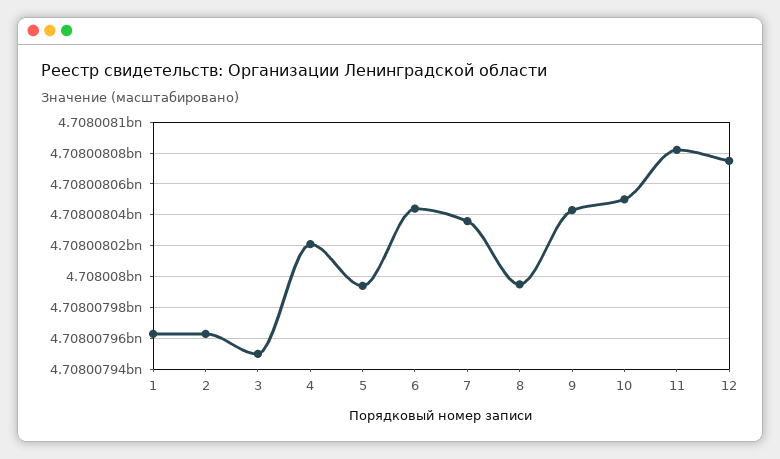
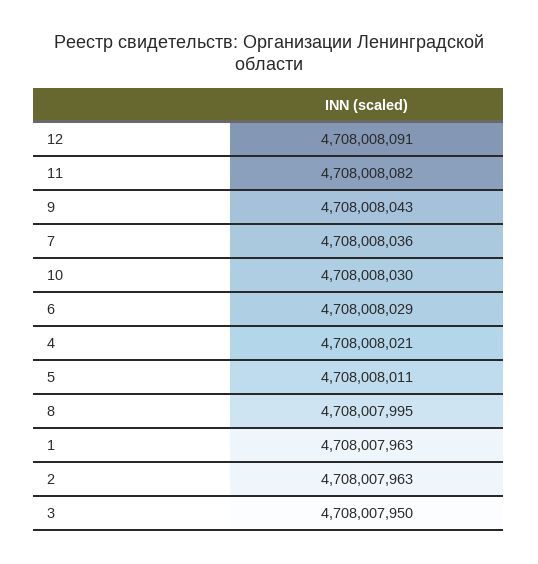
  {
    "1": 4708007963,
    "2": 4708007963,
    "3": 4708007950,
    "4": 4708008021,
-   "5": 4708007995,
+   "5": 4708008011,
-   "6": 4708008045,
+   "6": 4708008029,
    "7": 4708008036,
    "8": 4708007995,
    "9": 4708008043,
-   "10": 4708008050,
+   "10": 4708008030,
    "11": 4708008082,
-   "12": 4708008075
+   "12": 4708008091
  }

